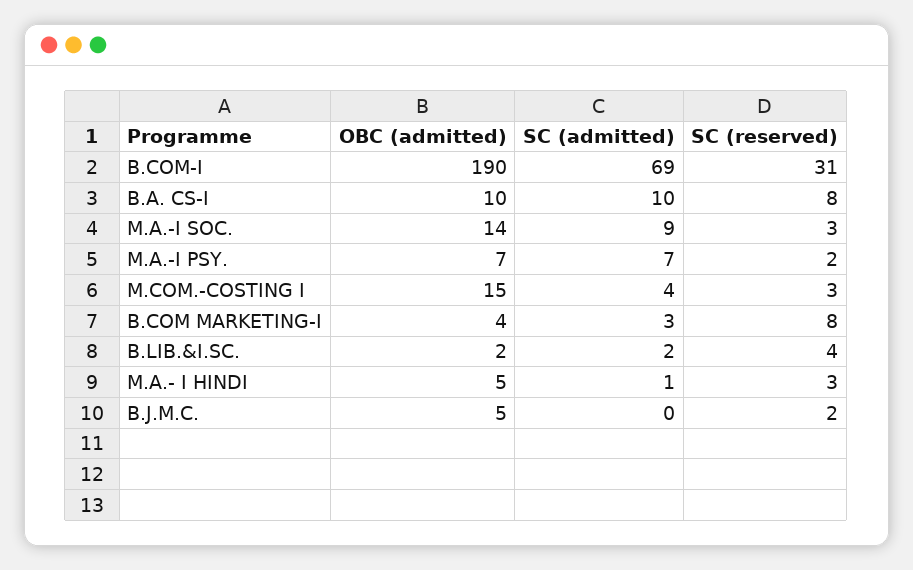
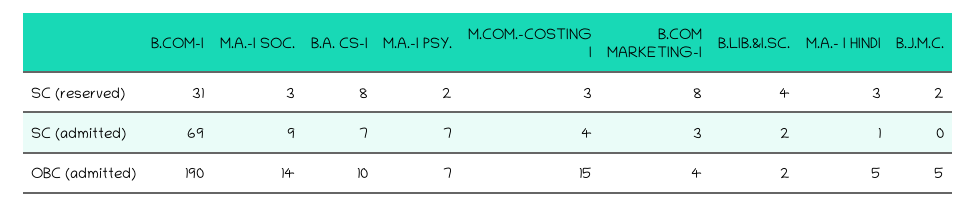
  {
    "OBC (admitted)": {
      "B.COM-I": 190,
      "B.A. CS-I": 10,
      "M.A.-I SOC.": 14,
      "M.A.-I PSY.": 7,
      "M.COM.-COSTING I": 15,
      "B.COM MARKETING-I": 4,
      "B.LIB.&I.SC.": 2,
      "M.A.- I HINDI": 5,
      "B.J.M.C.": 5
    },
    "SC (admitted)": {
      "B.COM-I": 69,
-     "B.A. CS-I": 10,
+     "B.A. CS-I": 7,
      "M.A.-I SOC.": 9,
      "M.A.-I PSY.": 7,
      "M.COM.-COSTING I": 4,
      "B.COM MARKETING-I": 3,
      "B.LIB.&I.SC.": 2,
      "M.A.- I HINDI": 1,
      "B.J.M.C.": 0
    },
    "SC (reserved)": {
      "B.COM-I": 31,
      "B.A. CS-I": 8,
      "M.A.-I SOC.": 3,
      "M.A.-I PSY.": 2,
      "M.COM.-COSTING I": 3,
      "B.COM MARKETING-I": 8,
      "B.LIB.&I.SC.": 4,
      "M.A.- I HINDI": 3,
      "B.J.M.C.": 2
    }
  }

